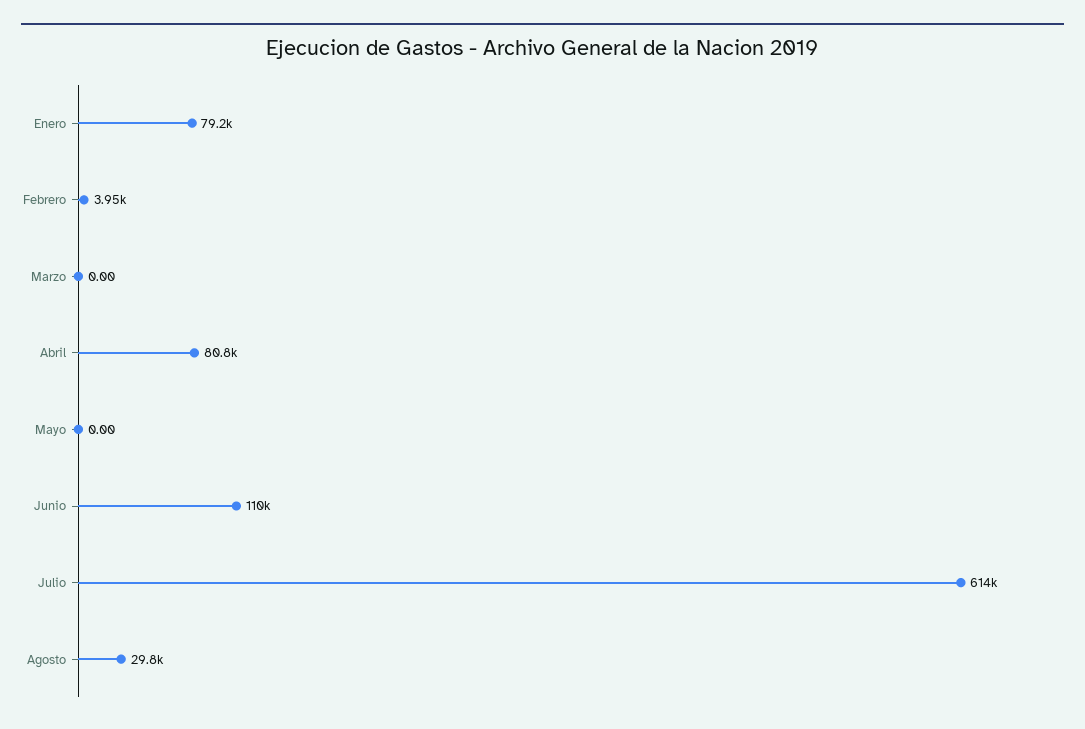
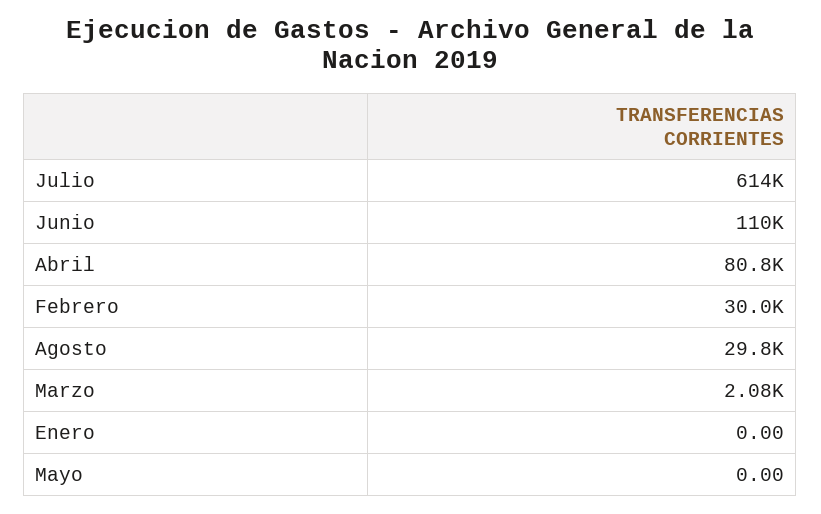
  {
-   "Enero": 79200,
+   "Enero": 0,
-   "Febrero": 3950,
+   "Febrero": 30000,
-   "Marzo": 0,
+   "Marzo": 2080,
    "Abril": 80800,
    "Mayo": 0,
    "Junio": 110000,
    "Julio": 614000,
    "Agosto": 29800
  }

